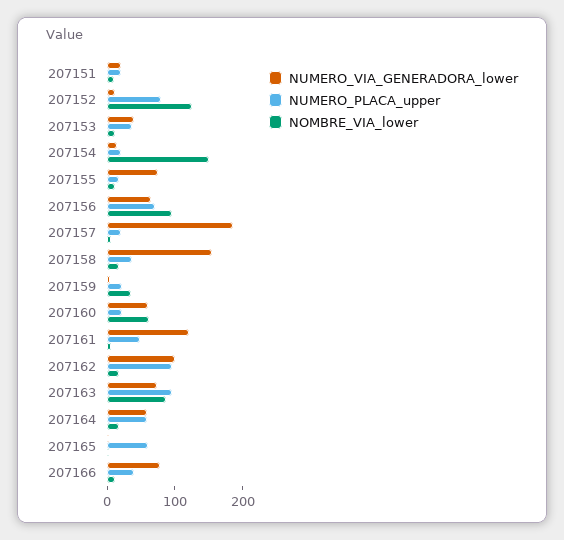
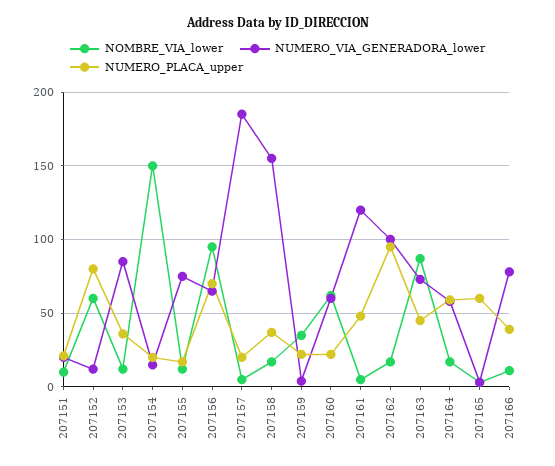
  {
    "NUMERO_VIA_GENERADORA_lower": {
      "207151": 20,
      "207152": 10,
-     "207153": 40,
+     "207153": 85,
      "207154": 15,
      "207155": 75,
      "207156": 65,
      "207157": 185,
      "207158": 155,
      "207159": 5,
      "207160": 60,
      "207161": 120,
      "207162": 100,
      "207163": 75,
      "207164": 60,
      "207165": 5,
      "207166": 80
    },
    "NUMERO_PLACA_upper": {
      "207151": 20,
      "207152": 80,
      "207153": 35,
      "207154": 20,
      "207155": 15,
      "207156": 70,
      "207157": 20,
      "207158": 35,
      "207159": 20,
      "207160": 20,
      "207161": 50,
      "207162": 95,
-     "207163": 100,
+     "207163": 45,
      "207164": 60,
      "207165": 60,
      "207166": 40
    },
    "NOMBRE_VIA_lower": {
      "207151": 10,
-     "207152": 120,
+     "207152": 60,
      "207153": 10,
      "207154": 150,
      "207155": 10,
      "207156": 95,
      "207157": 5,
      "207158": 15,
      "207159": 35,
      "207160": 60,
      "207161": 5,
      "207162": 15,
      "207163": 85,
      "207164": 15,
      "207165": 5,
      "207166": 10
    }
  }

